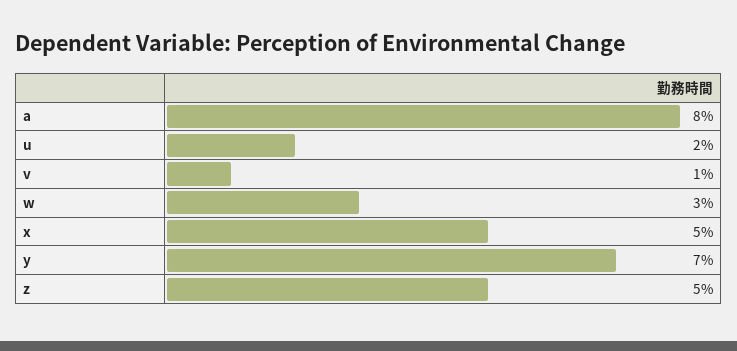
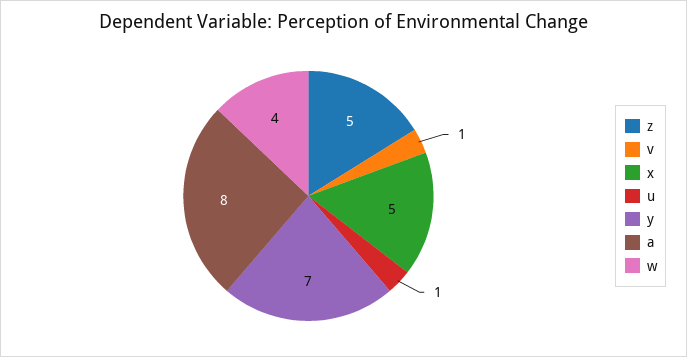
  {
    "a": 8,
-   "u": 2,
+   "u": 1,
    "v": 1,
-   "w": 3,
+   "w": 4,
    "x": 5,
    "y": 7,
    "z": 5
  }

